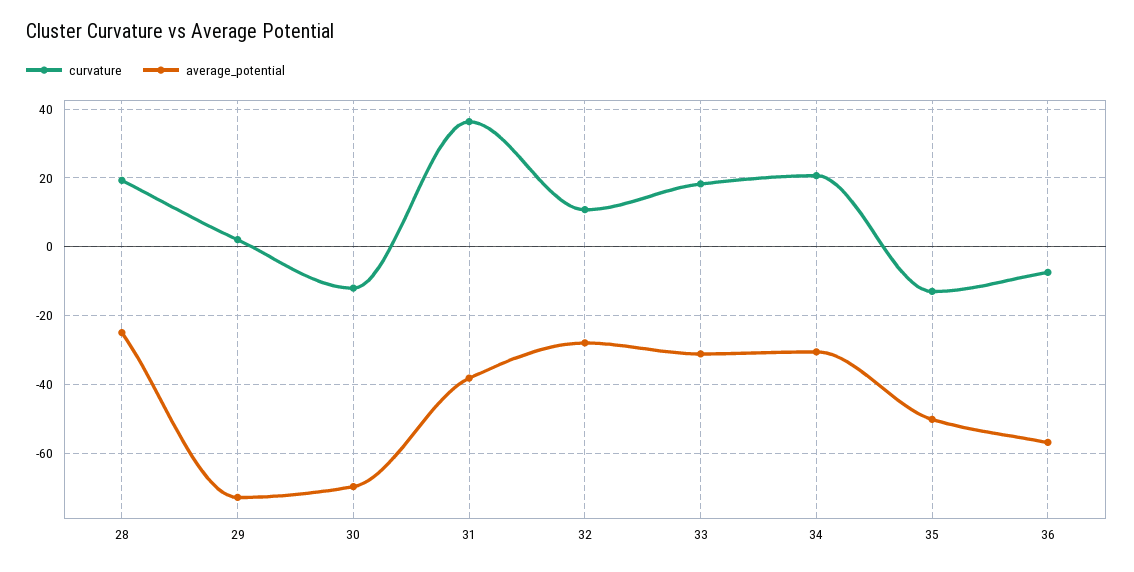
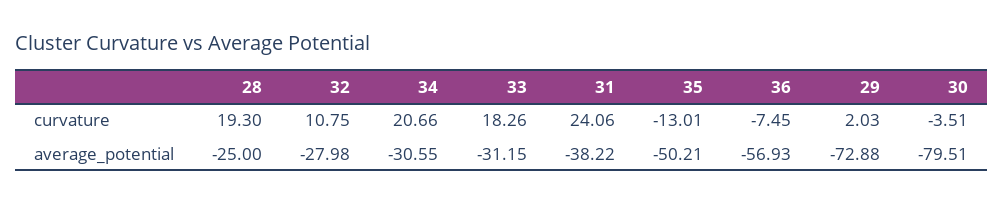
  {
    "curvature": {
      "28": 19.3,
      "29": 2.03,
-     "30": -12,
+     "30": -3.51,
-     "31": 36,
+     "31": 24.06,
      "32": 10.75,
      "33": 18.26,
      "34": 20.66,
      "35": -13.01,
      "36": -7.45
    },
    "average_potential": {
      "28": -25,
      "29": -72.88,
-     "30": -70,
+     "30": -79.51,
      "31": -38.22,
      "32": -27.98,
      "33": -31.15,
      "34": -30.55,
      "35": -50.21,
      "36": -56.93
    }
  }

